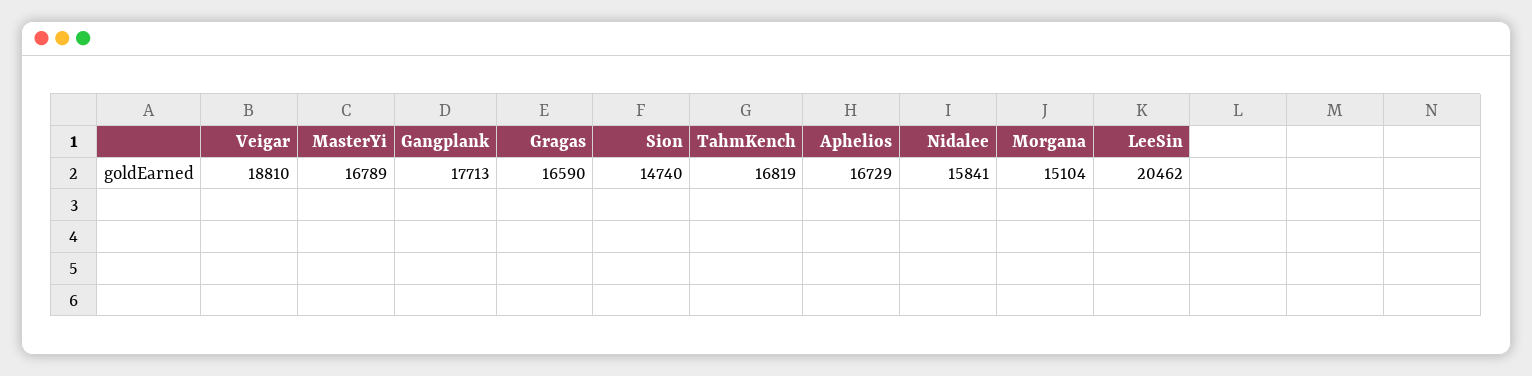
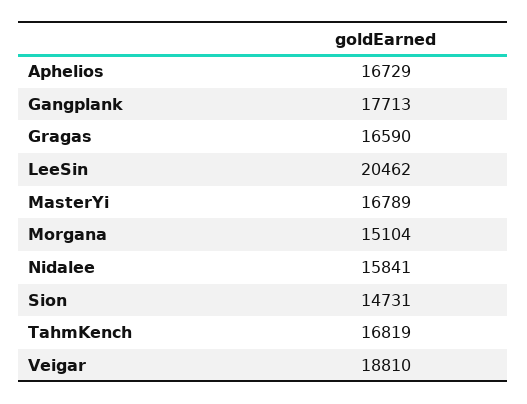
  {
    "Veigar": 18810,
    "MasterYi": 16789,
    "Gangplank": 17713,
    "Gragas": 16590,
-   "Sion": 14740,
+   "Sion": 14731,
    "TahmKench": 16819,
    "Aphelios": 16729,
    "Nidalee": 15841,
    "Morgana": 15104,
    "LeeSin": 20462
  }

